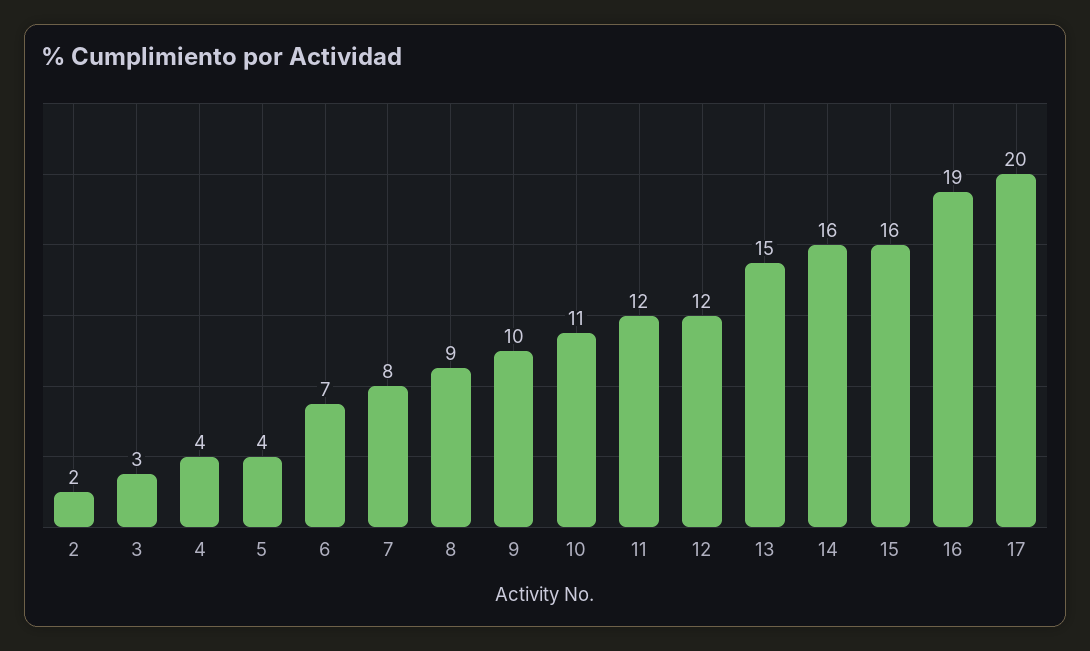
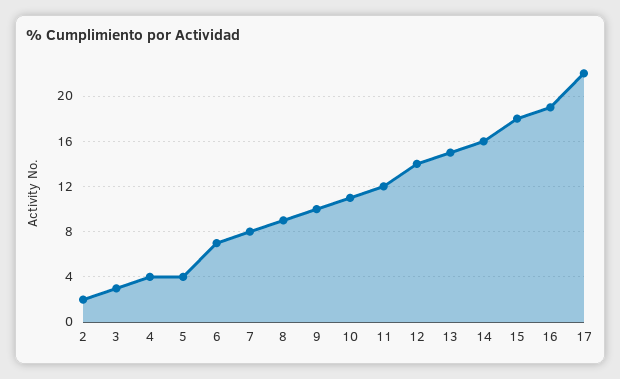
  {
    "2": 2,
    "3": 3,
    "4": 4,
    "5": 4,
    "6": 7,
    "7": 8,
    "8": 9,
    "9": 10,
    "10": 11,
    "11": 12,
-   "12": 12,
+   "12": 14,
    "13": 15,
    "14": 16,
-   "15": 16,
+   "15": 18,
    "16": 19,
-   "17": 20
+   "17": 22
  }

